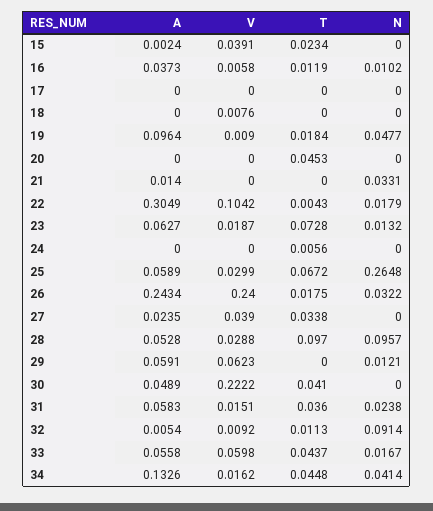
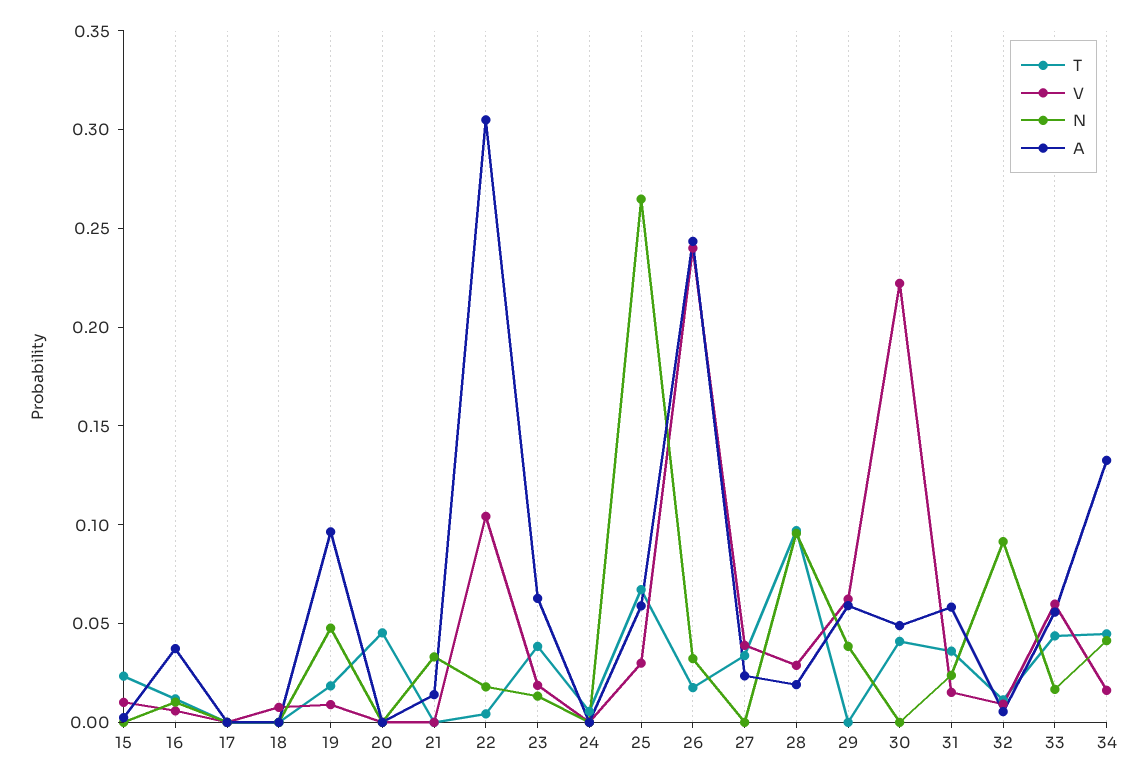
  {
    "A": {
      "15": 0.0024,
      "16": 0.0373,
      "17": 0,
      "18": 0,
      "19": 0.0964,
      "20": 0,
      "21": 0.014,
      "22": 0.3049,
      "23": 0.0627,
      "24": 0,
      "25": 0.0589,
      "26": 0.2434,
      "27": 0.0235,
-     "28": 0.0528,
+     "28": 0.02,
      "29": 0.0591,
      "30": 0.0489,
      "31": 0.0583,
      "32": 0.0054,
      "33": 0.0558,
      "34": 0.1326
    },
    "V": {
-     "15": 0.0391,
+     "15": 0.01,
      "16": 0.0058,
      "17": 0,
      "18": 0.0076,
      "19": 0.009,
      "20": 0,
      "21": 0,
      "22": 0.1042,
      "23": 0.0187,
      "24": 0,
      "25": 0.0299,
      "26": 0.24,
      "27": 0.039,
      "28": 0.0288,
      "29": 0.0623,
      "30": 0.2222,
      "31": 0.0151,
      "32": 0.0092,
      "33": 0.0598,
      "34": 0.0162
    },
    "T": {
      "15": 0.0234,
      "16": 0.0119,
      "17": 0,
      "18": 0,
      "19": 0.0184,
      "20": 0.0453,
      "21": 0,
      "22": 0.0043,
-     "23": 0.0728,
+     "23": 0.04,
      "24": 0.0056,
      "25": 0.0672,
      "26": 0.0175,
      "27": 0.0338,
      "28": 0.097,
      "29": 0,
      "30": 0.041,
      "31": 0.036,
      "32": 0.0113,
      "33": 0.0437,
      "34": 0.0448
    },
    "N": {
      "15": 0,
      "16": 0.0102,
      "17": 0,
      "18": 0,
      "19": 0.0477,
      "20": 0,
      "21": 0.0331,
      "22": 0.0179,
      "23": 0.0132,
      "24": 0,
      "25": 0.2648,
      "26": 0.0322,
      "27": 0,
      "28": 0.0957,
-     "29": 0.0121,
+     "29": 0.04,
      "30": 0,
      "31": 0.0238,
      "32": 0.0914,
      "33": 0.0167,
      "34": 0.0414
    }
  }

